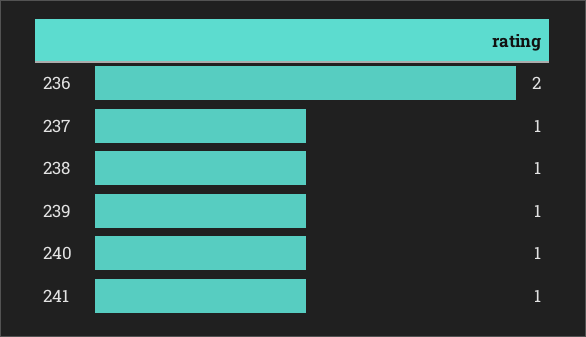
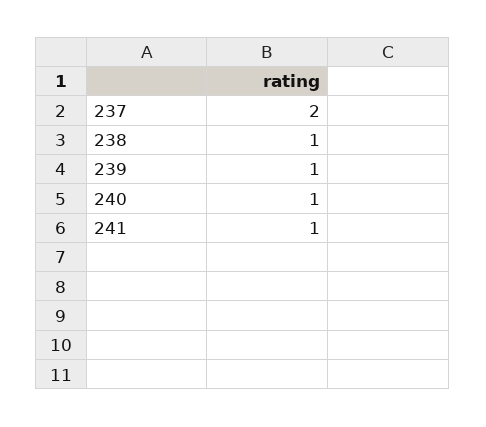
  {
-   "236": 2,
-   "237": 1,
+   "237": 2,
    "238": 1,
    "239": 1,
    "240": 1,
    "241": 1
  }

